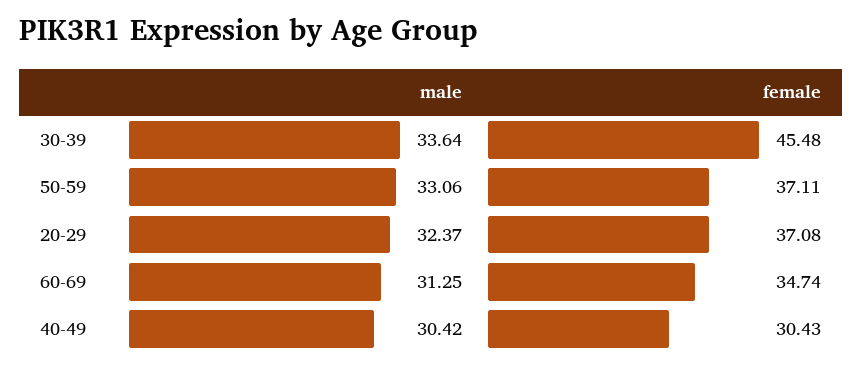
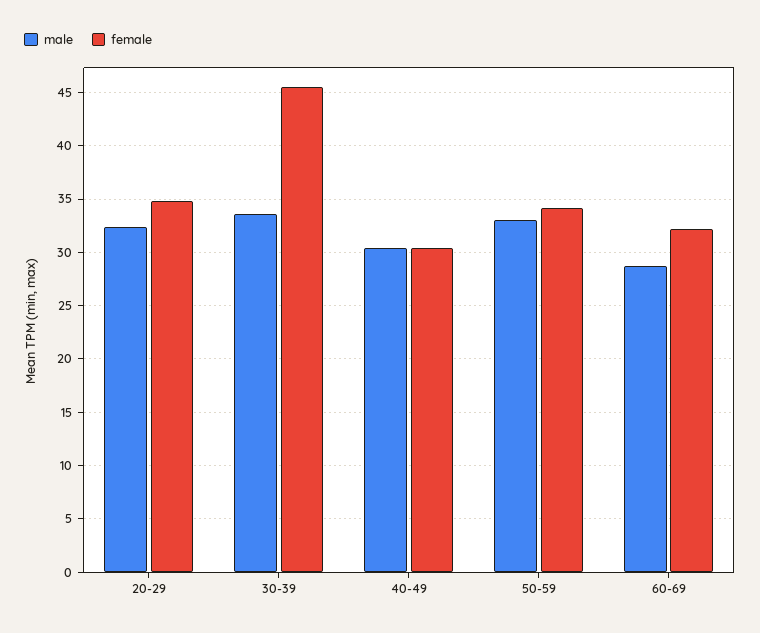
  {
    "male": {
      "30-39": 33.64,
      "50-59": 33.06,
      "20-29": 32.37,
-     "60-69": 31.25,
+     "60-69": 29,
      "40-49": 30.42
    },
    "female": {
      "30-39": 45.48,
-     "50-59": 37.11,
+     "50-59": 34,
-     "20-29": 37.08,
+     "20-29": 35,
-     "60-69": 34.74,
+     "60-69": 32,
      "40-49": 30.43
    }
  }

